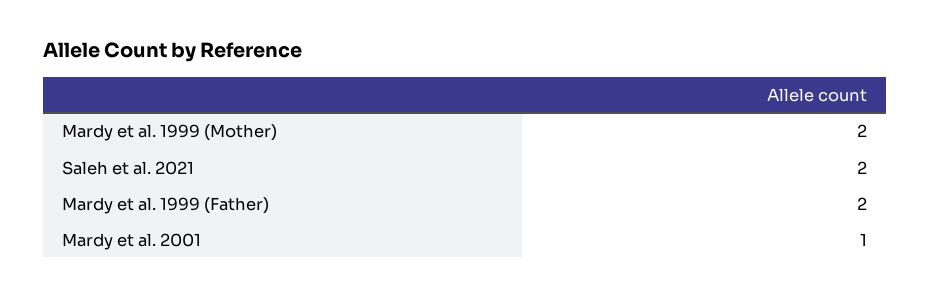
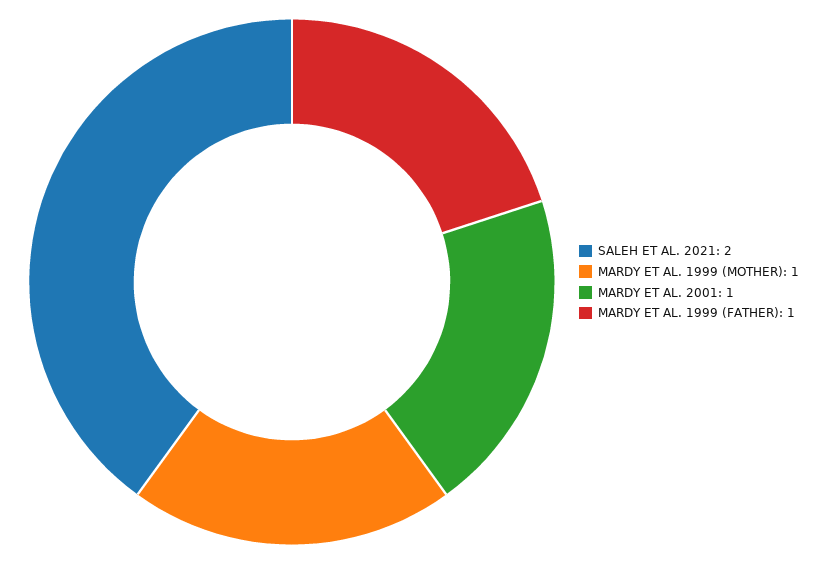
  {
-   "Mardy et al. 1999 (Mother)": 2,
+   "Mardy et al. 1999 (Mother)": 1,
    "Saleh et al. 2021": 2,
-   "Mardy et al. 1999 (Father)": 2,
+   "Mardy et al. 1999 (Father)": 1,
    "Mardy et al. 2001": 1
  }

